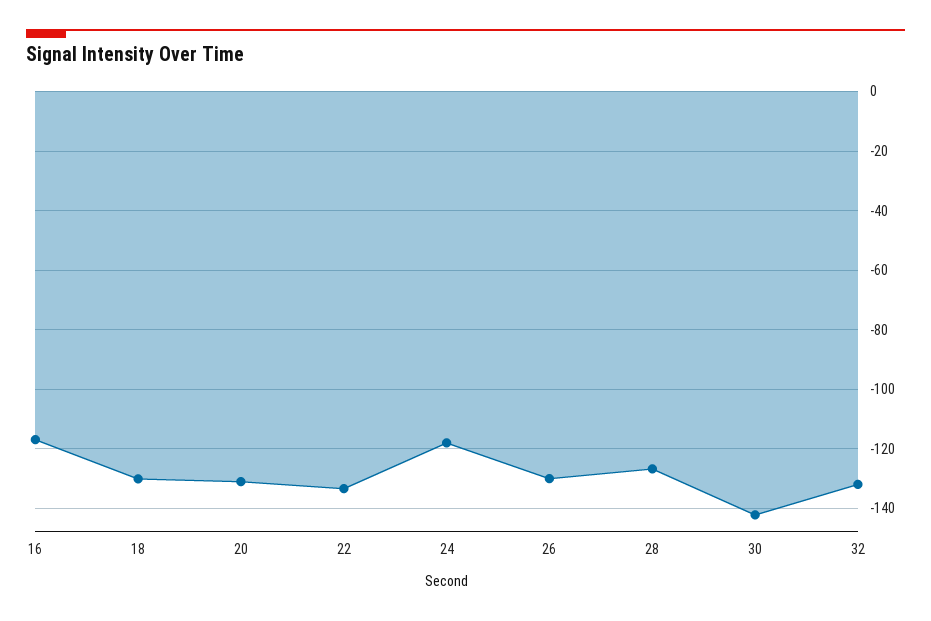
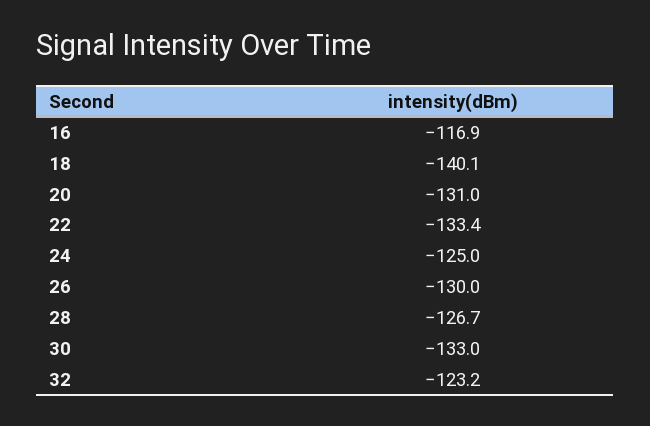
  {
    "16": -116.9,
-   "18": -130,
+   "18": -140.1,
    "20": -131,
    "22": -133.4,
-   "24": -117.5,
+   "24": -125,
    "26": -130,
    "28": -126.7,
-   "30": -142.5,
+   "30": -133,
-   "32": -132.5
+   "32": -123.2
  }

